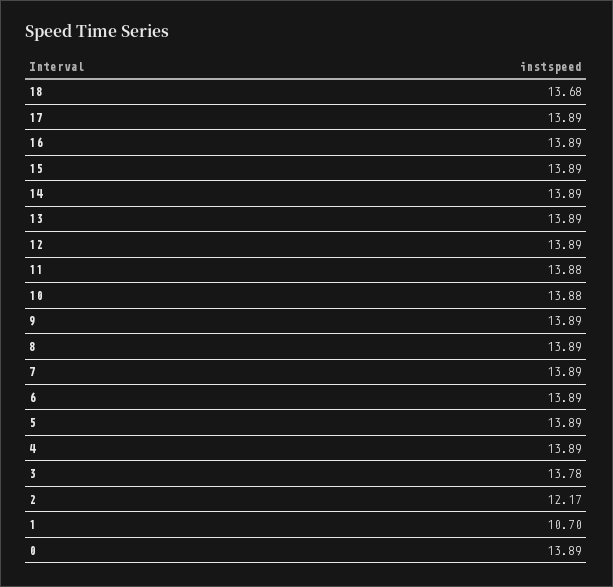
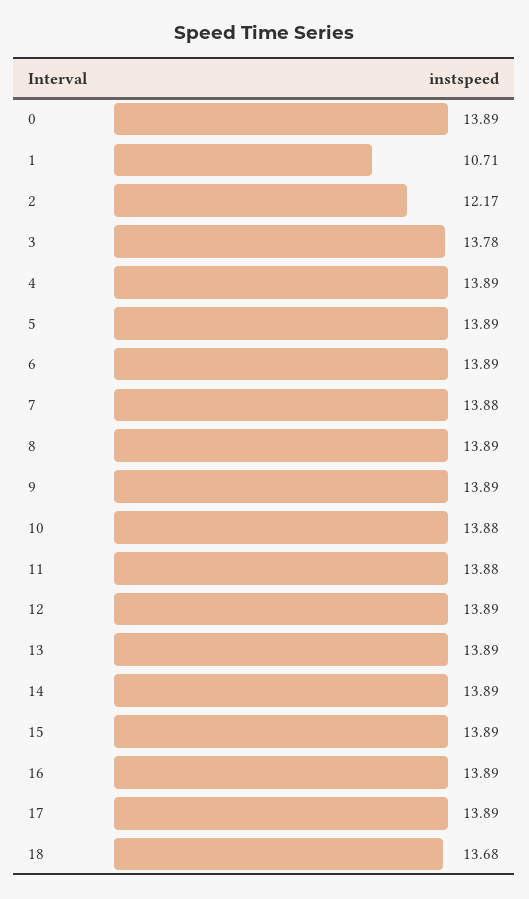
  {
    "18": 13.68,
    "17": 13.89,
    "16": 13.89,
    "15": 13.89,
    "14": 13.89,
    "13": 13.89,
    "12": 13.89,
    "11": 13.88,
    "10": 13.88,
    "9": 13.89,
    "8": 13.89,
-   "7": 13.89,
+   "7": 13.88,
    "6": 13.89,
    "5": 13.89,
    "4": 13.89,
    "3": 13.78,
    "2": 12.17,
-   "1": 10.7,
+   "1": 10.71,
    "0": 13.89
  }

